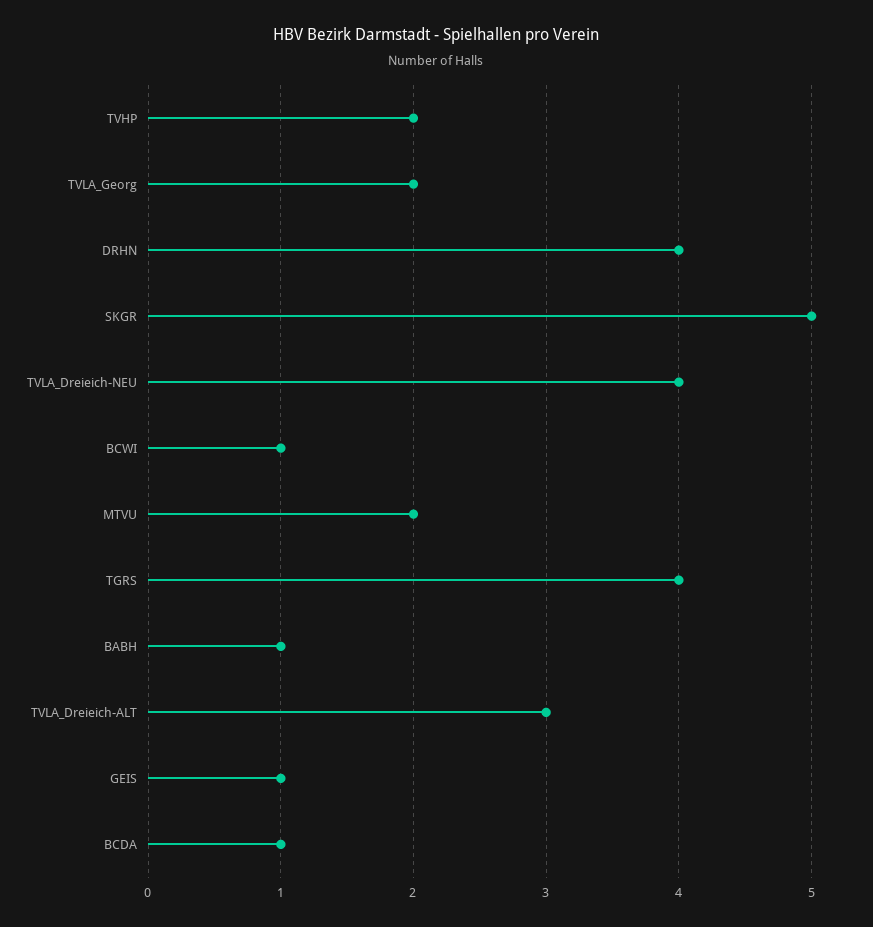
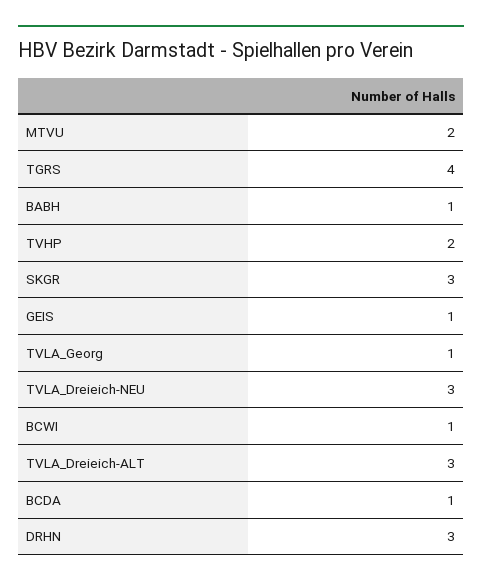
  {
    "TVHP": 2,
-   "TVLA_Georg": 2,
+   "TVLA_Georg": 1,
-   "DRHN": 4,
+   "DRHN": 3,
-   "SKGR": 5,
+   "SKGR": 3,
-   "TVLA_Dreieich-NEU": 4,
+   "TVLA_Dreieich-NEU": 3,
    "BCWI": 1,
    "MTVU": 2,
    "TGRS": 4,
    "BABH": 1,
    "TVLA_Dreieich-ALT": 3,
    "GEIS": 1,
    "BCDA": 1
  }

